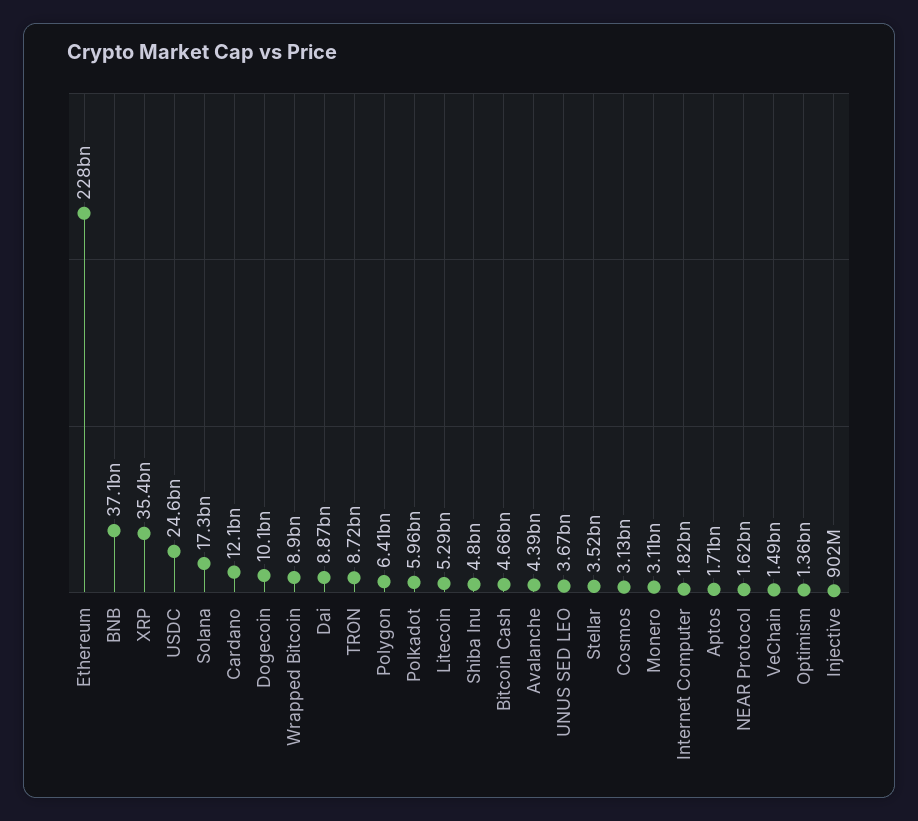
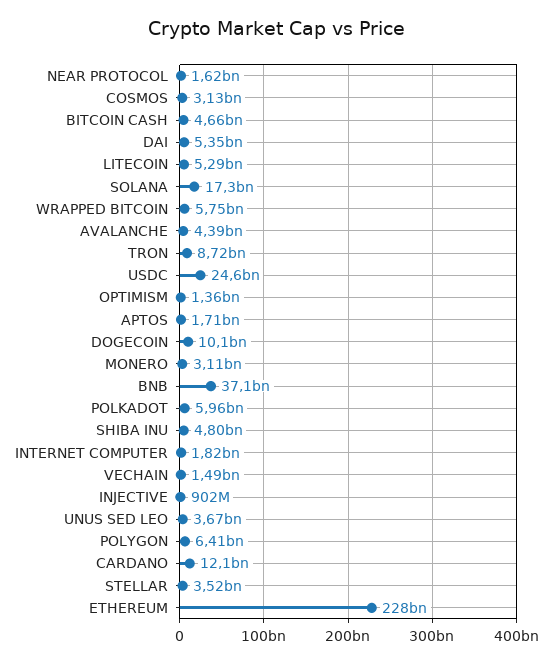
  {
    "Ethereum": 228000000000,
    "BNB": 37100000000,
-   "XRP": 35400000000,
    "USDC": 24600000000,
    "Solana": 17300000000,
    "Cardano": 12100000000,
    "Dogecoin": 10100000000,
-   "Wrapped Bitcoin": 8900000000,
+   "Wrapped Bitcoin": 5750000000,
-   "Dai": 8870000000,
+   "Dai": 5350000000,
    "TRON": 8720000000,
    "Polygon": 6410000000,
    "Polkadot": 5960000000,
    "Litecoin": 5290000000,
    "Shiba Inu": 4800000000,
    "Bitcoin Cash": 4660000000,
    "Avalanche": 4390000000,
    "UNUS SED LEO": 3670000000,
    "Stellar": 3520000000,
    "Cosmos": 3130000000,
    "Monero": 3110000000,
    "Internet Computer": 1820000000,
    "Aptos": 1710000000,
    "NEAR Protocol": 1620000000,
    "VeChain": 1490000000,
    "Optimism": 1360000000,
    "Injective": 902000000
  }

